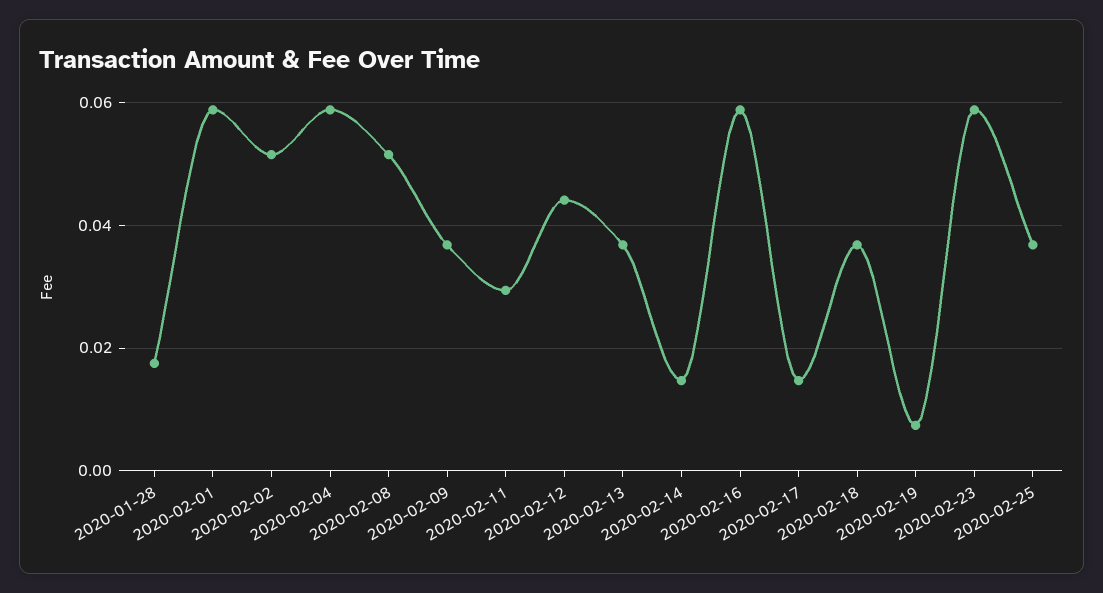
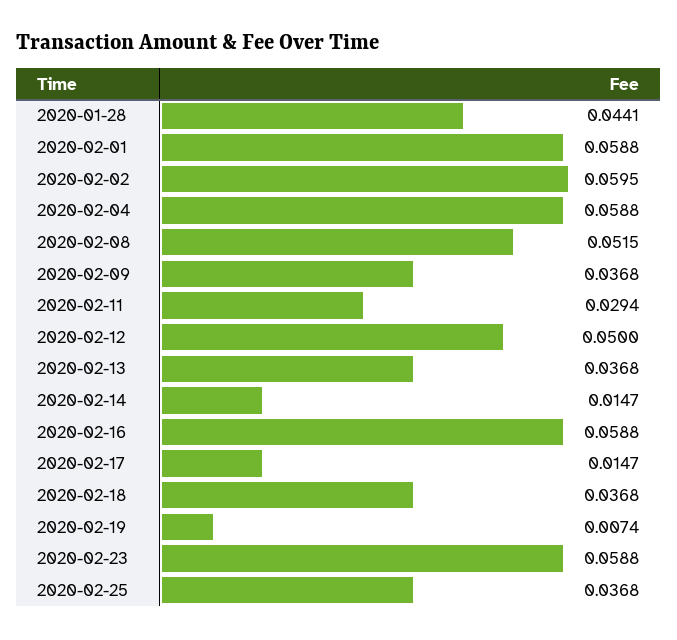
  {
-   "2020-01-28": 0.018,
+   "2020-01-28": 0.0441,
    "2020-02-01": 0.0588,
-   "2020-02-02": 0.052,
+   "2020-02-02": 0.0595,
    "2020-02-04": 0.0588,
    "2020-02-08": 0.0515,
    "2020-02-09": 0.0368,
    "2020-02-11": 0.0294,
-   "2020-02-12": 0.044,
+   "2020-02-12": 0.05,
    "2020-02-13": 0.0368,
    "2020-02-14": 0.0147,
    "2020-02-16": 0.0588,
    "2020-02-17": 0.0147,
    "2020-02-18": 0.0368,
    "2020-02-19": 0.0074,
    "2020-02-23": 0.0588,
    "2020-02-25": 0.0368
  }

